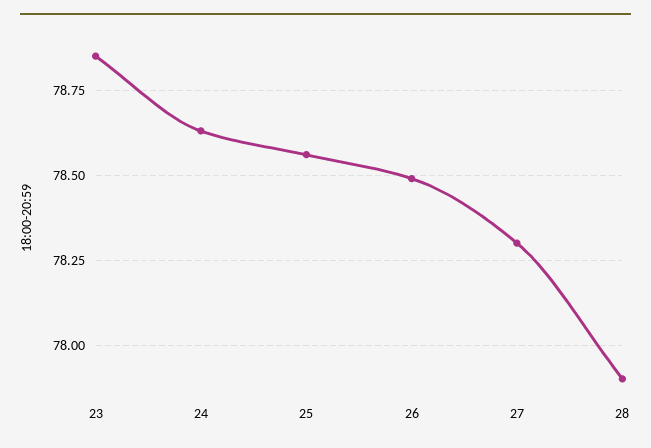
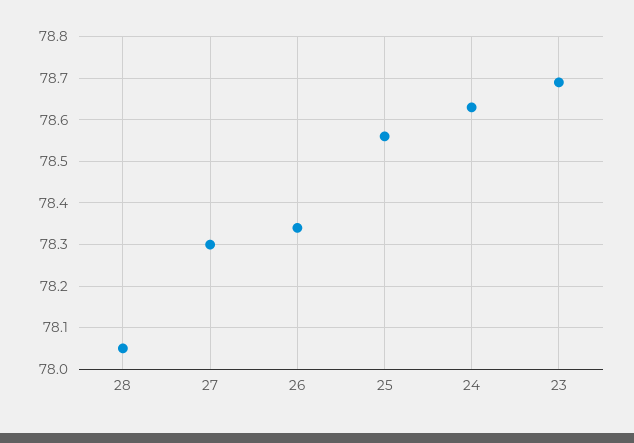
  {
-   "23": 78.85,
+   "23": 78.7,
    "24": 78.65,
    "25": 78.55,
-   "26": 78.5,
+   "26": 78.35,
    "27": 78.3,
-   "28": 77.9
+   "28": 78.05
  }

